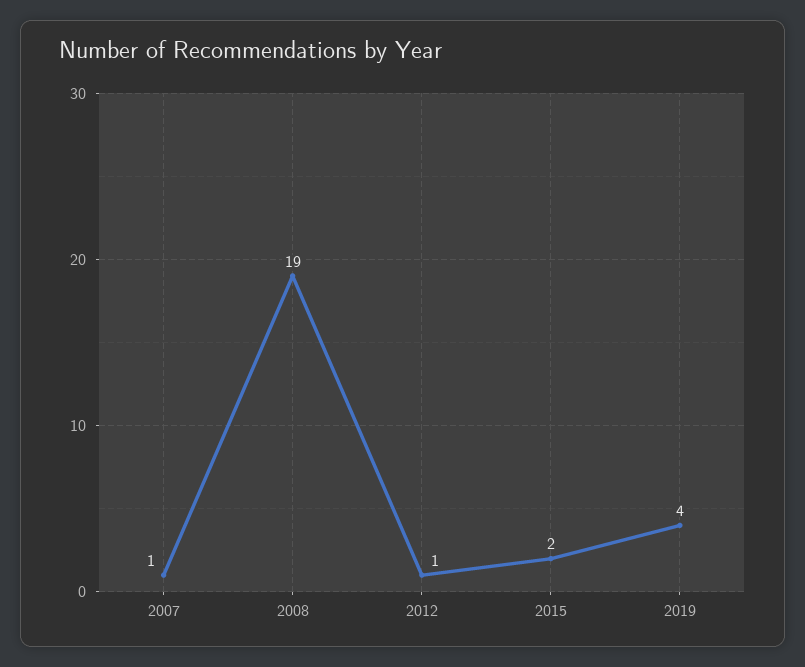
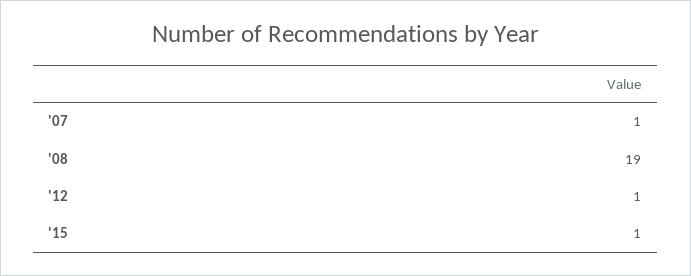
  {
    "2007": 1,
    "2008": 19,
    "2012": 1,
-   "2015": 2,
+   "2015": 1
-   "2019": 4
  }

